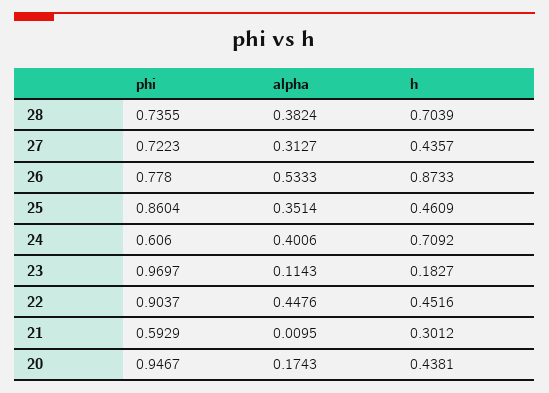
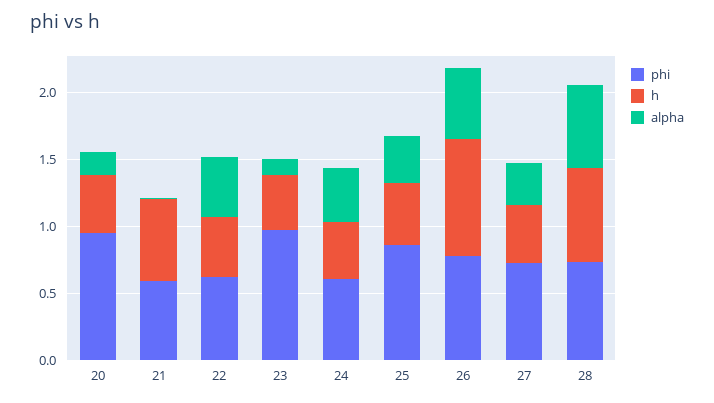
  {
    "phi": {
      "28": 0.7355,
      "27": 0.7223,
      "26": 0.778,
      "25": 0.8604,
      "24": 0.606,
      "23": 0.9697,
-     "22": 0.9037,
+     "22": 0.6,
      "21": 0.5929,
      "20": 0.9467
    },
    "alpha": {
-     "28": 0.3824,
+     "28": 0.6,
      "27": 0.3127,
      "26": 0.5333,
      "25": 0.3514,
      "24": 0.4006,
      "23": 0.1143,
      "22": 0.4476,
      "21": 0.0095,
      "20": 0.1743
    },
    "h": {
      "28": 0.7039,
      "27": 0.4357,
      "26": 0.8733,
      "25": 0.4609,
-     "24": 0.7092,
+     "24": 0.4,
-     "23": 0.1827,
+     "23": 0.4,
      "22": 0.4516,
-     "21": 0.3012,
+     "21": 0.6,
      "20": 0.4381
    }
  }

